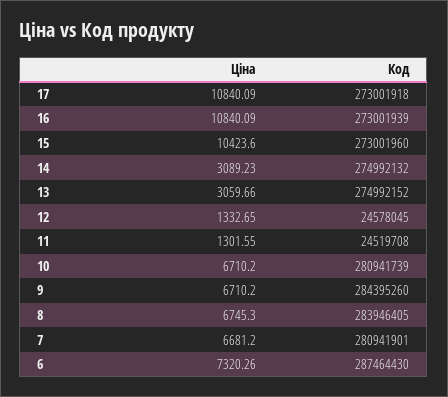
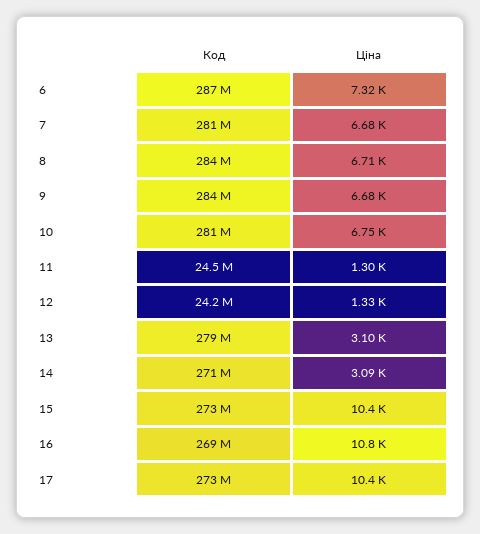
  {
    "Ціна": {
-     "17": 10840.09,
+     "17": 10400,
      "16": 10840.09,
      "15": 10423.6,
      "14": 3089.23,
-     "13": 3059.66,
+     "13": 3100,
      "12": 1332.65,
      "11": 1301.55,
-     "10": 6710.2,
+     "10": 6750,
-     "9": 6710.2,
+     "9": 6680,
-     "8": 6745.3,
+     "8": 6710,
      "7": 6681.2,
      "6": 7320.26
    },
    "Код": {
      "17": 273001918,
-     "16": 273001939,
+     "16": 269000000,
      "15": 273001960,
-     "14": 274992132,
+     "14": 271000000,
-     "13": 274992152,
+     "13": 279000000,
-     "12": 24578045,
+     "12": 24200000,
      "11": 24519708,
      "10": 280941739,
      "9": 284395260,
      "8": 283946405,
      "7": 280941901,
      "6": 287464430
    }
  }

